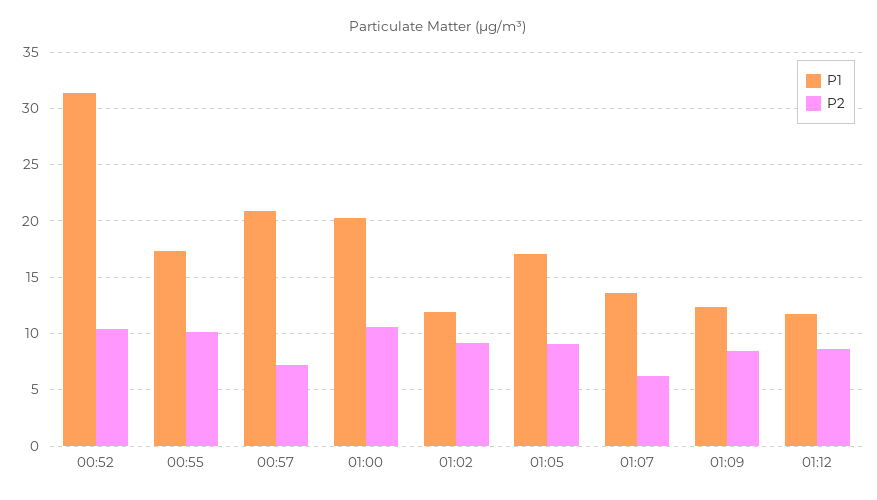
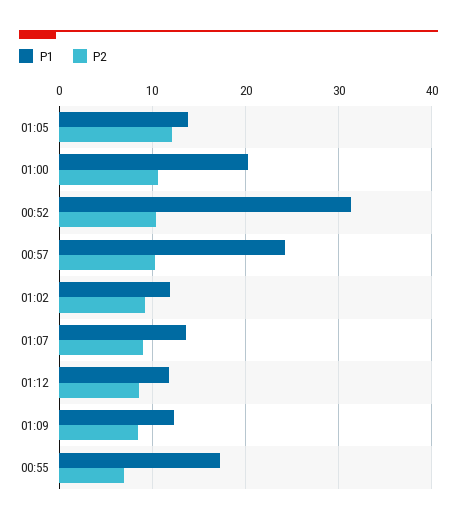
  {
    "P1": {
      "00:52": 31,
      "00:55": 17,
-     "00:57": 21,
+     "00:57": 24,
      "01:00": 20,
      "01:02": 12,
-     "01:05": 17,
+     "01:05": 14,
      "01:07": 14,
      "01:09": 12,
      "01:12": 12
    },
    "P2": {
      "00:52": 10,
-     "00:55": 10,
+     "00:55": 7,
-     "00:57": 7,
+     "00:57": 10,
      "01:00": 11,
      "01:02": 9,
-     "01:05": 9,
+     "01:05": 12,
-     "01:07": 6,
+     "01:07": 9,
      "01:09": 8,
      "01:12": 9
    }
  }

